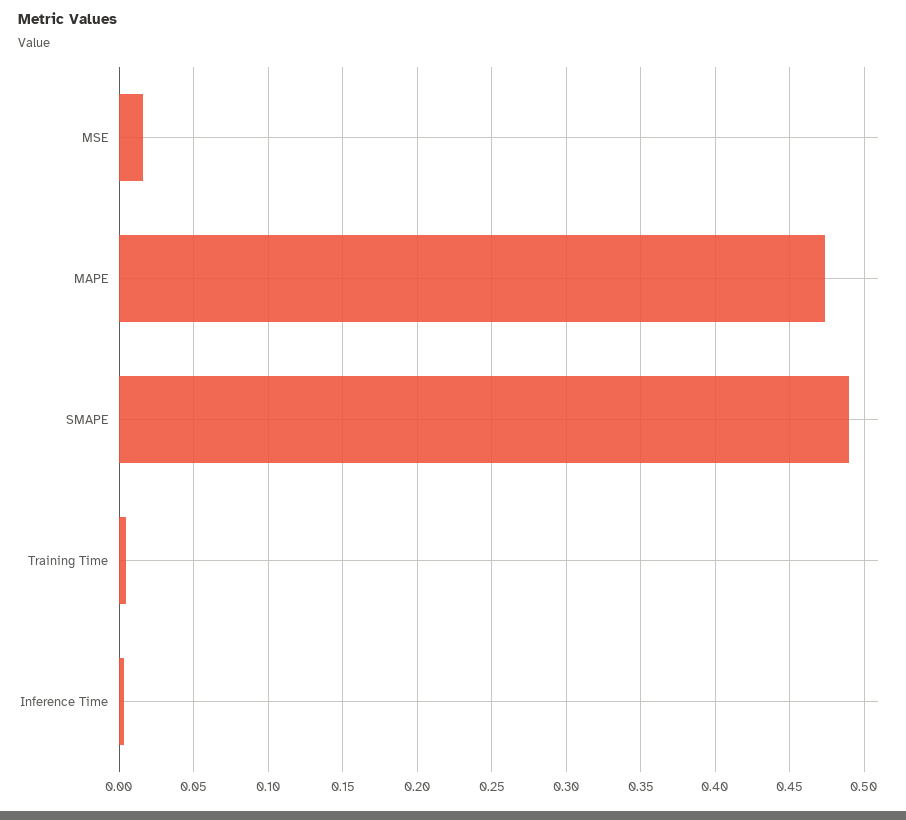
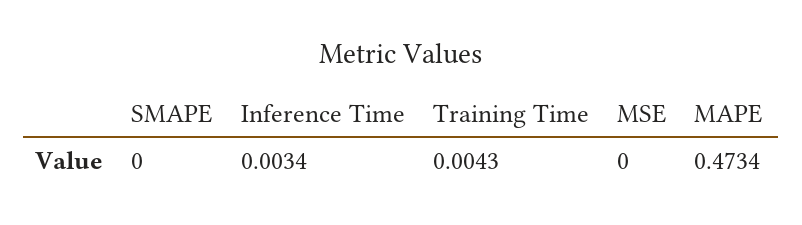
  {
-   "MSE": 0.015,
+   "MSE": 0,
    "MAPE": 0.4734,
-   "SMAPE": 0.49,
+   "SMAPE": 0,
    "Training Time": 0.0043,
    "Inference Time": 0.0034
  }

